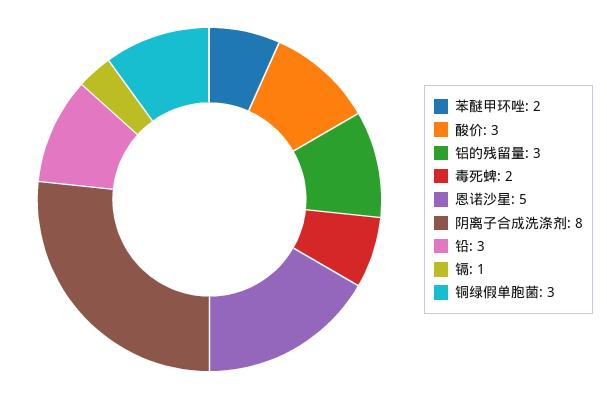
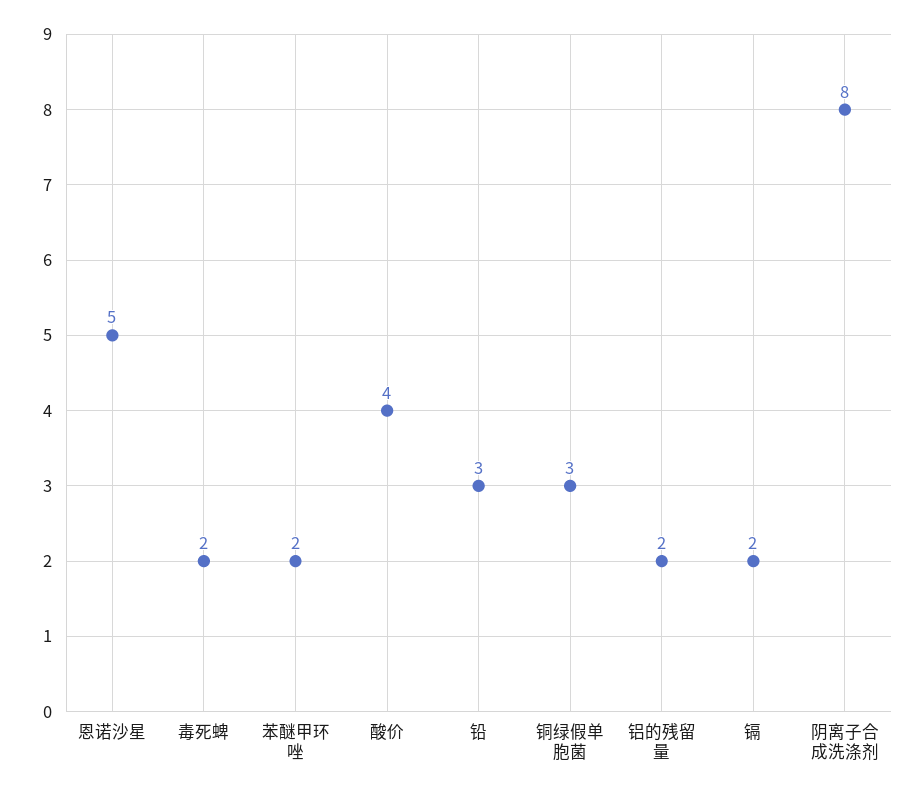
  {
    "苯醚甲环唑": 2,
-   "酸价": 3,
+   "酸价": 4,
-   "铝的残留量": 3,
+   "铝的残留量": 2,
    "毒死蜱": 2,
    "恩诺沙星": 5,
    "阴离子合成洗涤剂": 8,
    "铅": 3,
-   "镉": 1,
+   "镉": 2,
    "铜绿假单胞菌": 3
  }

